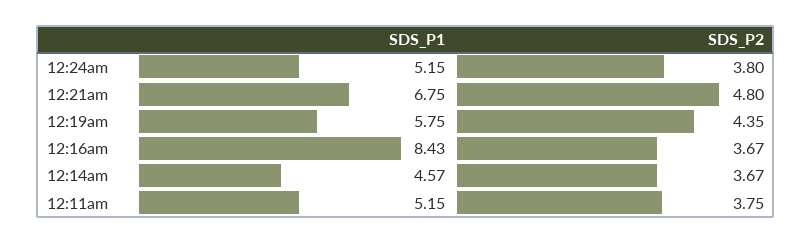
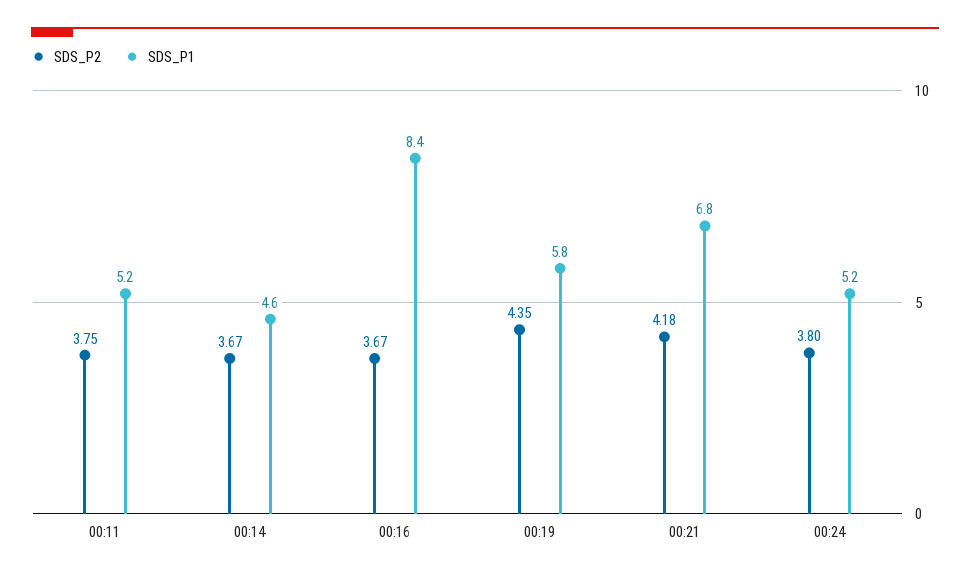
  {
    "SDS_P1": {
      "12:24am": 5.15,
      "12:21am": 6.75,
      "12:19am": 5.75,
      "12:16am": 8.43,
      "12:14am": 4.57,
      "12:11am": 5.15
    },
    "SDS_P2": {
      "12:24am": 3.8,
-     "12:21am": 4.8,
+     "12:21am": 4.18,
      "12:19am": 4.35,
      "12:16am": 3.67,
      "12:14am": 3.67,
      "12:11am": 3.75
    }
  }

